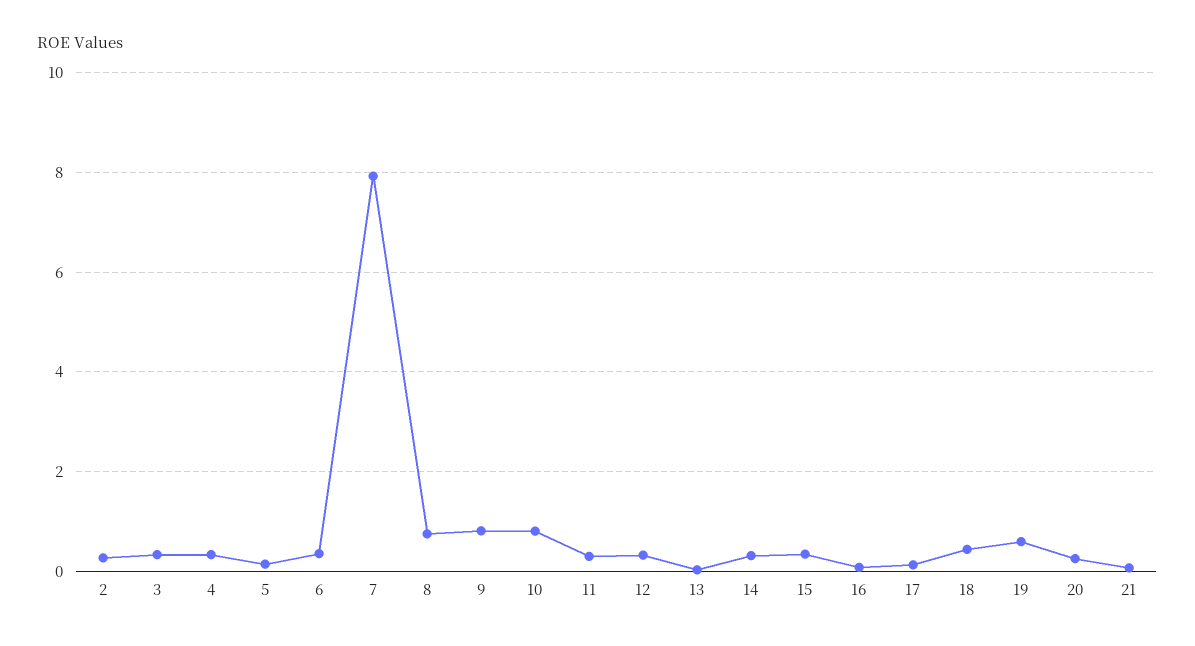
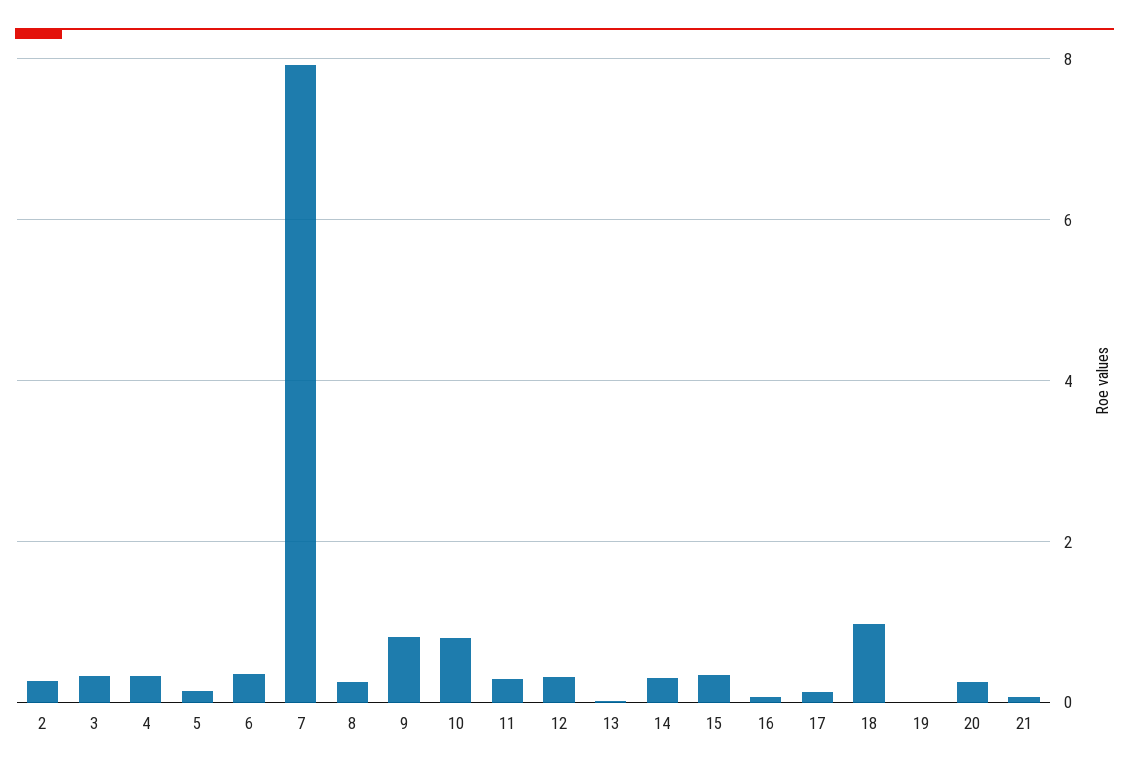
  {
    "2": 0.2,
    "3": 0.4,
    "4": 0.4,
    "5": 0.2,
    "6": 0.4,
    "7": 8,
-   "8": 0.8,
+   "8": 0.2,
    "9": 0.8,
    "10": 0.8,
    "11": 0.2,
    "12": 0.4,
    "13": 0,
    "14": 0.4,
    "15": 0.4,
    "16": 0,
    "17": 0.2,
-   "18": 0.4,
+   "18": 1,
-   "19": 0.6,
+   "19": 0,
    "20": 0.2,
    "21": 0
  }

